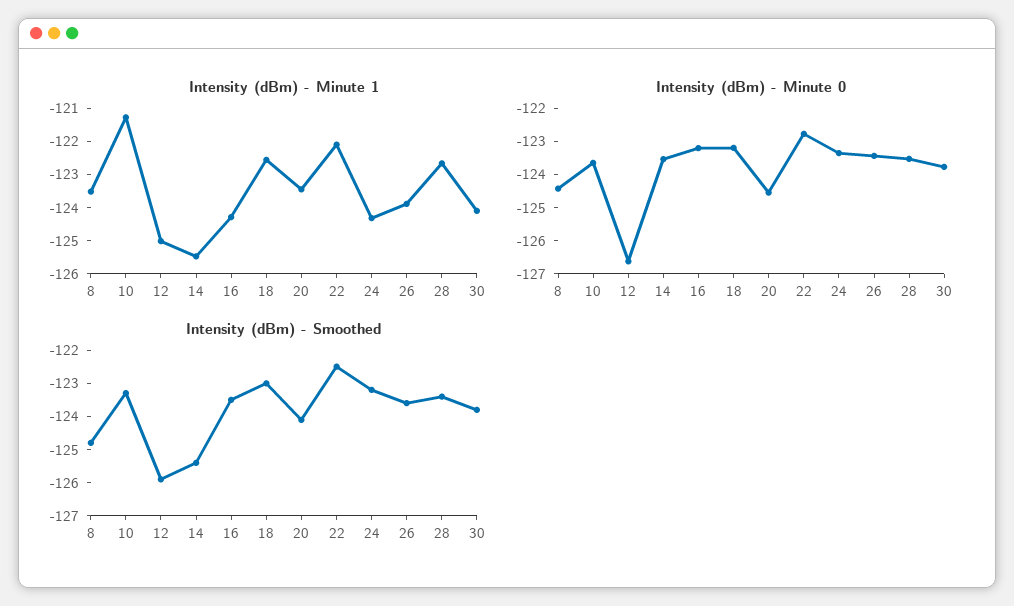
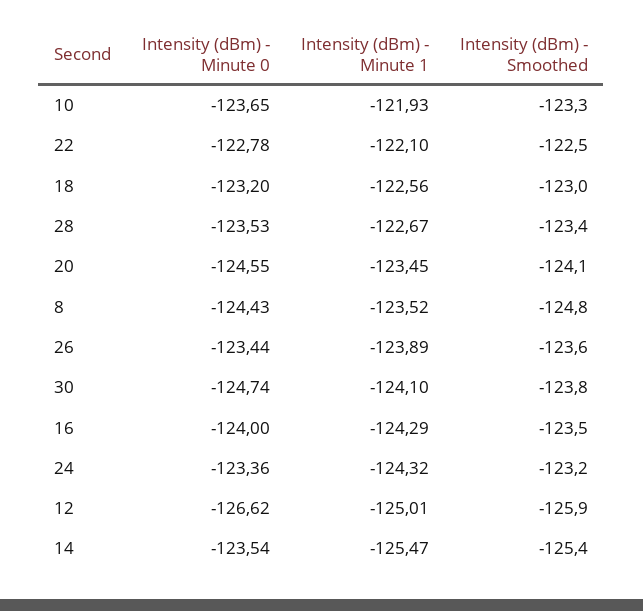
  {
    "Intensity (dBm) - Minute 1": {
      "8": -123.52,
-     "10": -121.25,
+     "10": -121.93,
      "12": -125.01,
      "14": -125.47,
      "16": -124.29,
      "18": -122.56,
      "20": -123.45,
      "22": -122.1,
      "24": -124.32,
      "26": -123.89,
      "28": -122.67,
      "30": -124.1
    },
    "Intensity (dBm) - Minute 0": {
      "8": -124.43,
      "10": -123.65,
      "12": -126.62,
      "14": -123.54,
-     "16": -123.25,
+     "16": -124,
      "18": -123.2,
      "20": -124.55,
      "22": -122.78,
      "24": -123.36,
      "26": -123.44,
      "28": -123.53,
-     "30": -123.75
+     "30": -124.74
    },
    "Intensity (dBm) - Smoothed": {
      "8": -124.8,
      "10": -123.3,
      "12": -125.9,
      "14": -125.4,
      "16": -123.5,
      "18": -123,
      "20": -124.1,
      "22": -122.5,
      "24": -123.2,
      "26": -123.6,
      "28": -123.4,
      "30": -123.8
    }
  }

